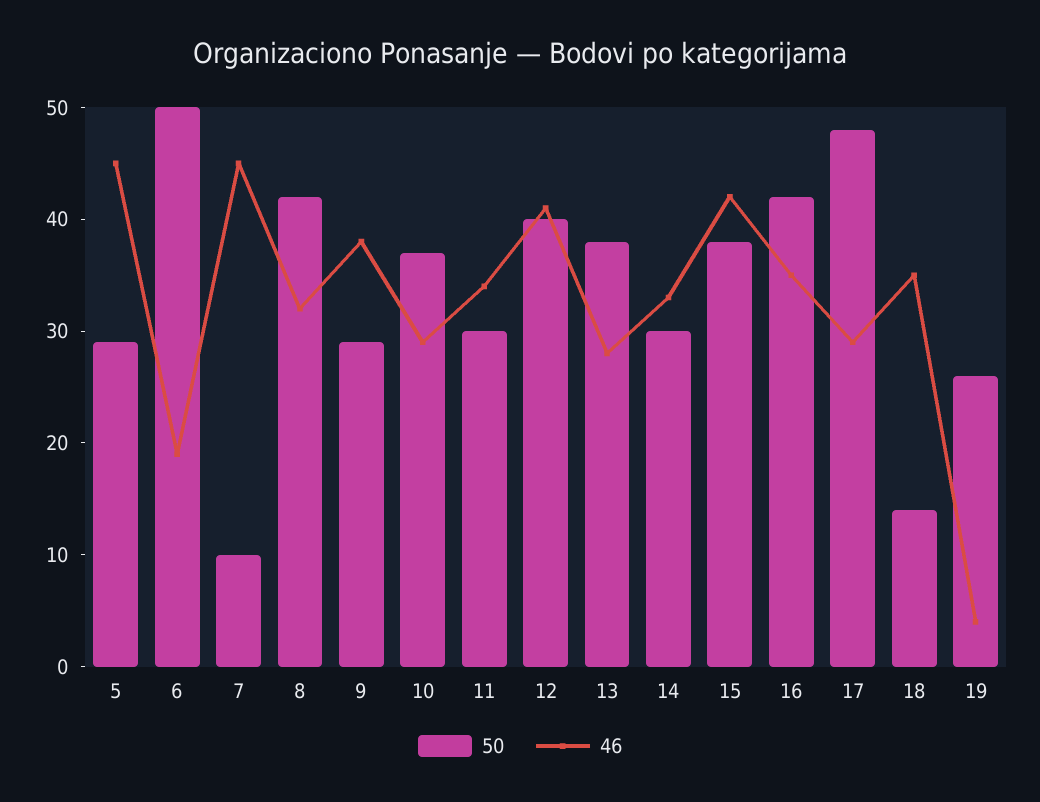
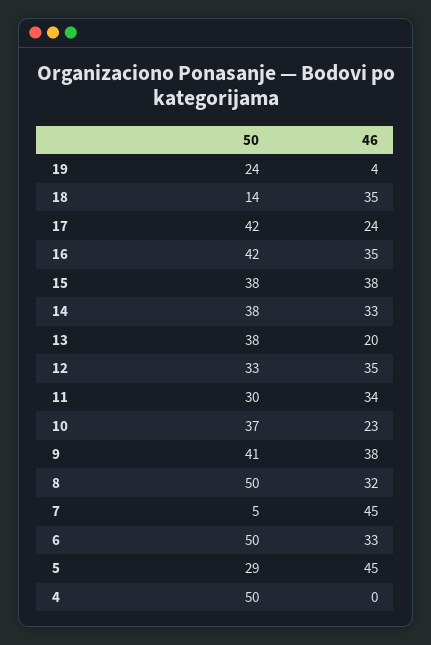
  {
    "50": {
      "5": 29,
      "6": 50,
-     "7": 10,
+     "7": 5,
-     "8": 42,
+     "8": 50,
-     "9": 29,
+     "9": 41,
      "10": 37,
      "11": 30,
-     "12": 40,
+     "12": 33,
      "13": 38,
-     "14": 30,
+     "14": 38,
      "15": 38,
      "16": 42,
-     "17": 48,
+     "17": 42,
      "18": 14,
-     "19": 26
+     "19": 24,
+     "4": 50
    },
    "46": {
      "5": 45,
-     "6": 19,
+     "6": 33,
      "7": 45,
      "8": 32,
      "9": 38,
-     "10": 29,
+     "10": 23,
      "11": 34,
-     "12": 41,
+     "12": 35,
-     "13": 28,
+     "13": 20,
      "14": 33,
-     "15": 42,
+     "15": 38,
      "16": 35,
-     "17": 29,
+     "17": 24,
      "18": 35,
-     "19": 4
+     "19": 4,
+     "4": 0
    }
  }

